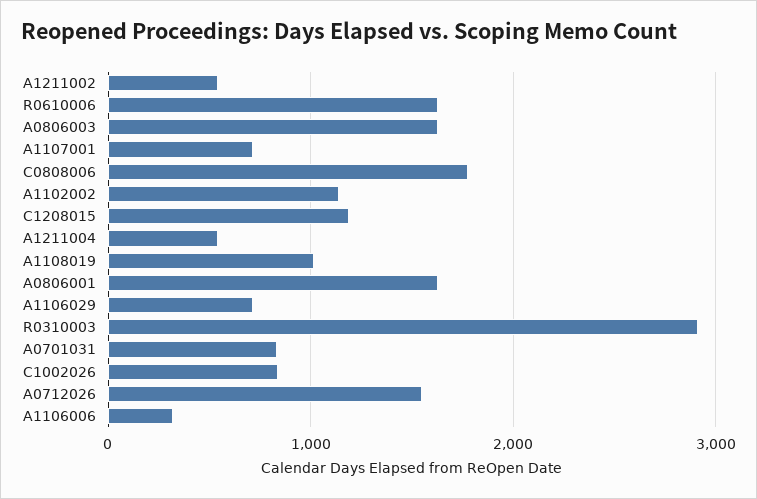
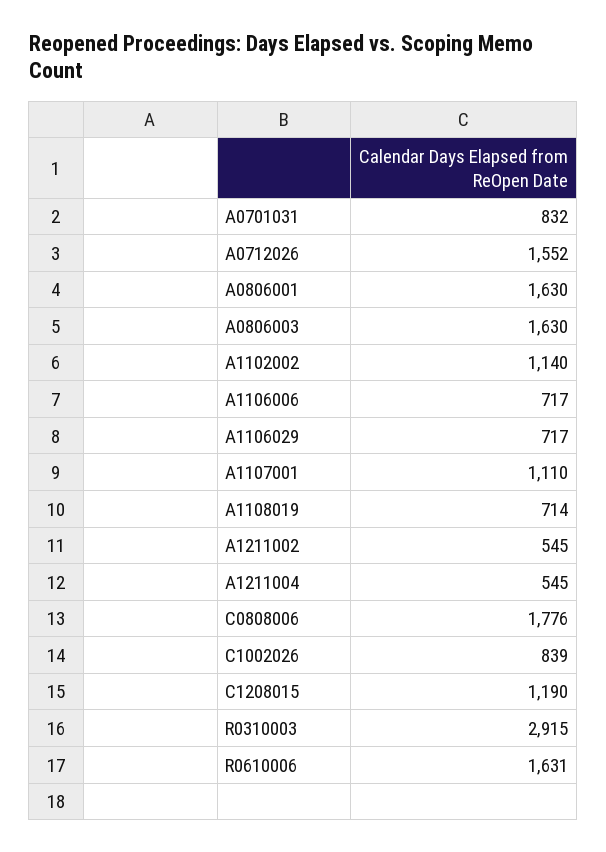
  {
    "A1211002": 545,
    "R0610006": 1631,
    "A0806003": 1630,
-   "A1107001": 700,
+   "A1107001": 1110,
    "C0808006": 1776,
    "A1102002": 1140,
    "C1208015": 1190,
    "A1211004": 545,
-   "A1108019": 1000,
+   "A1108019": 714,
    "A0806001": 1630,
    "A1106029": 717,
    "R0310003": 2915,
    "A0701031": 832,
    "C1002026": 839,
    "A0712026": 1552,
-   "A1106006": 300
+   "A1106006": 717
  }

